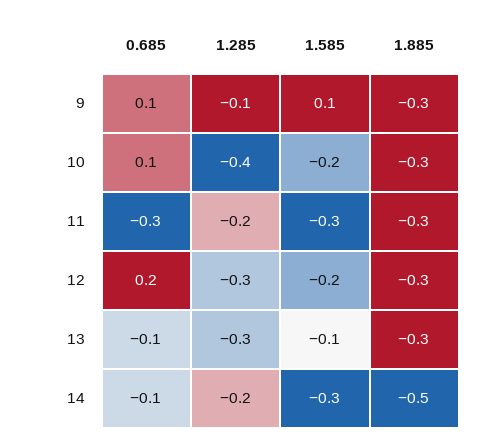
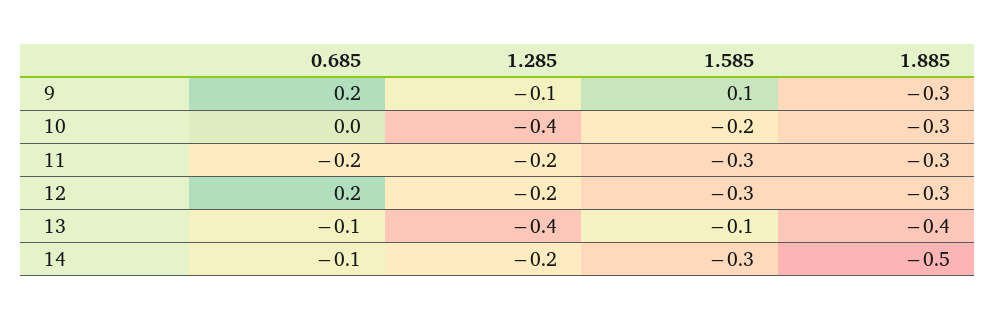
  {
    "0.685": {
-     "9": 0.1,
+     "9": 0.2,
-     "10": 0.1,
+     "10": 0,
-     "11": -0.3,
+     "11": -0.2,
      "12": 0.2,
      "13": -0.1,
      "14": -0.1
    },
    "1.285": {
      "9": -0.1,
      "10": -0.4,
      "11": -0.2,
-     "12": -0.3,
+     "12": -0.2,
-     "13": -0.3,
+     "13": -0.4,
      "14": -0.2
    },
    "1.585": {
      "9": 0.1,
      "10": -0.2,
      "11": -0.3,
-     "12": -0.2,
+     "12": -0.3,
      "13": -0.1,
      "14": -0.3
    },
    "1.885": {
      "9": -0.3,
      "10": -0.3,
      "11": -0.3,
      "12": -0.3,
-     "13": -0.3,
+     "13": -0.4,
      "14": -0.5
    }
  }

